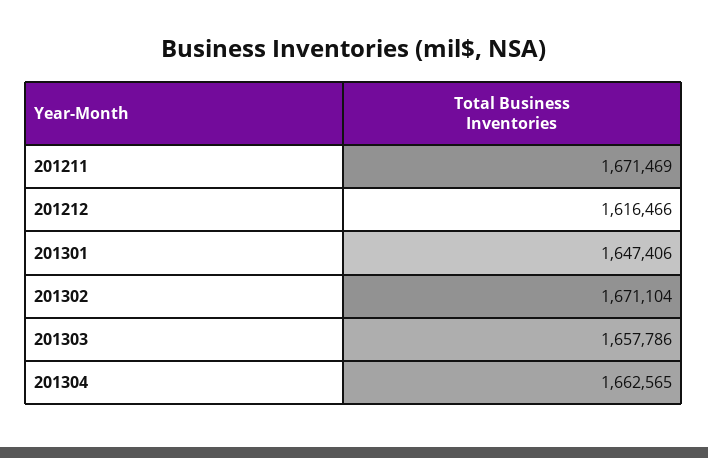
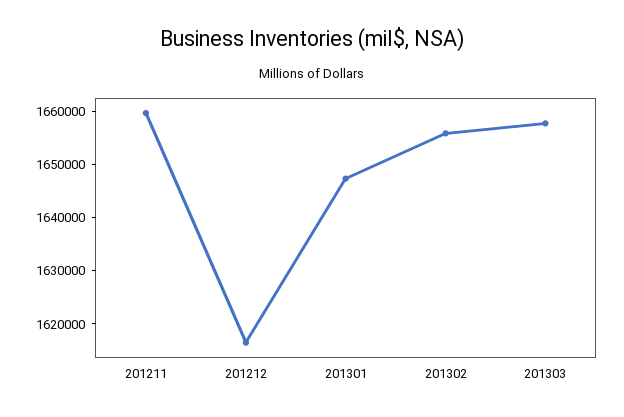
  {
-   "201211": 1671469,
+   "201211": 1660000,
    "201212": 1616466,
    "201301": 1647406,
-   "201302": 1671104,
+   "201302": 1656000,
-   "201303": 1657786,
+   "201303": 1657786
-   "201304": 1662565
  }

